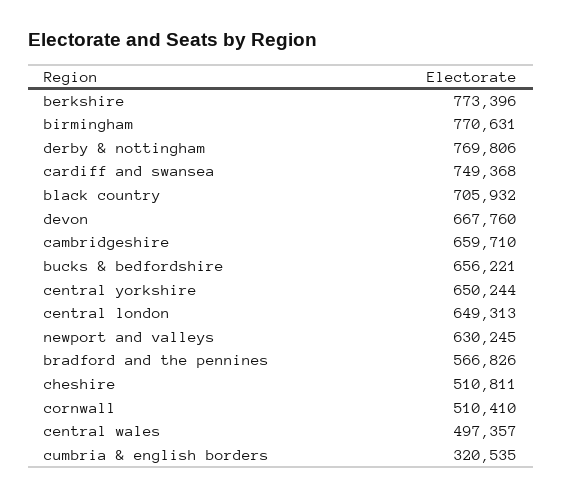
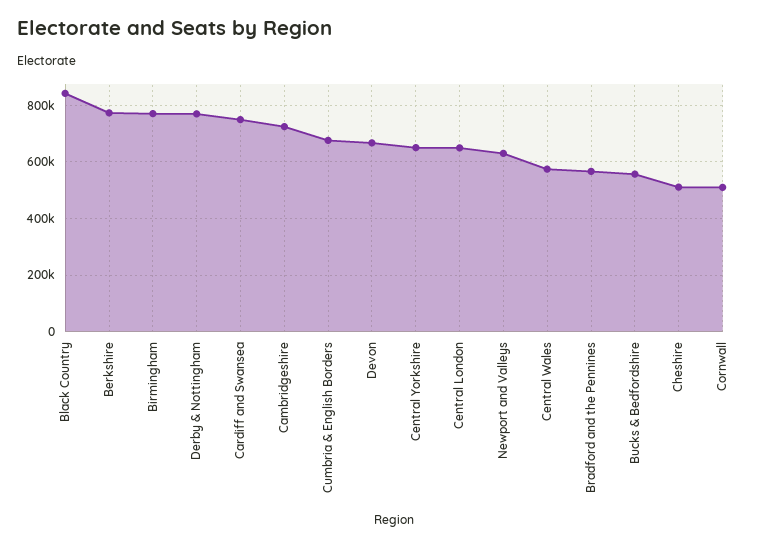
  {
    "berkshire": 773396,
    "birmingham": 770631,
    "derby & nottingham": 769806,
    "cardiff and swansea": 749368,
-   "black country": 705932,
+   "black country": 850000,
    "devon": 667760,
-   "cambridgeshire": 659710,
+   "cambridgeshire": 725000,
-   "bucks & bedfordshire": 656221,
+   "bucks & bedfordshire": 550000,
    "central yorkshire": 650244,
    "central london": 649313,
    "newport and valleys": 630245,
    "bradford and the pennines": 566826,
    "cheshire": 510811,
    "cornwall": 510410,
-   "central wales": 497357,
+   "central wales": 575000,
-   "cumbria & english borders": 320535
+   "cumbria & english borders": 675000
  }

